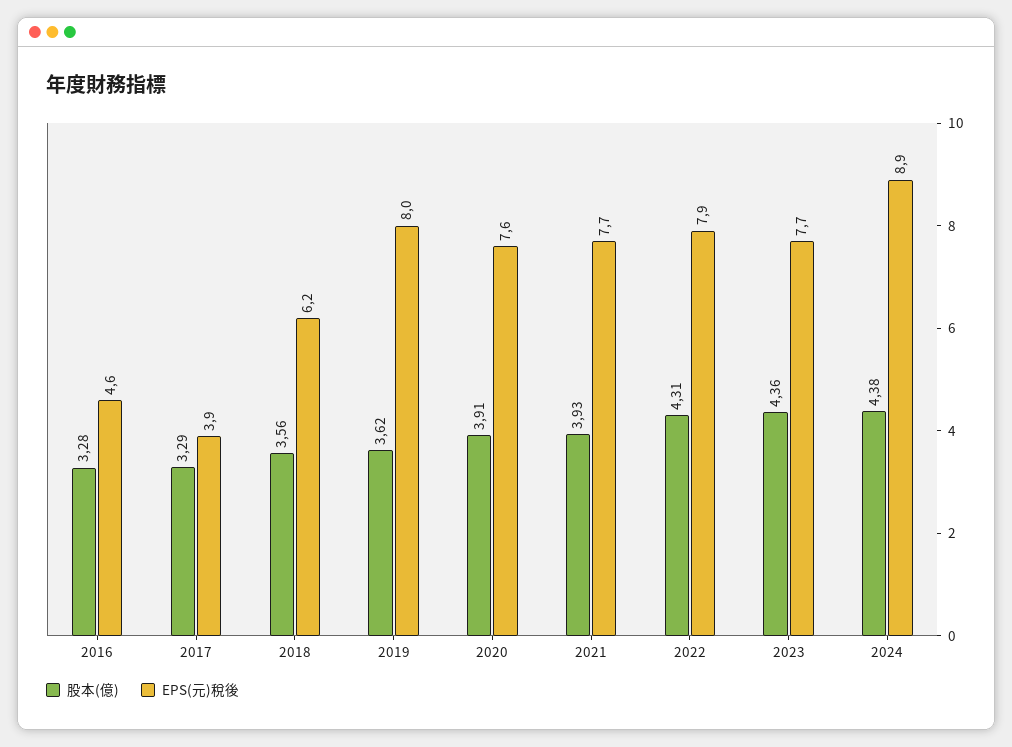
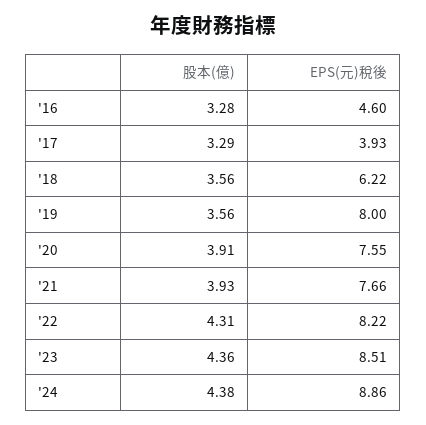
  {
    "股本(億)": {
      "2016": 3.28,
      "2017": 3.29,
      "2018": 3.56,
-     "2019": 3.62,
+     "2019": 3.56,
      "2020": 3.91,
      "2021": 3.93,
      "2022": 4.31,
      "2023": 4.36,
      "2024": 4.38
    },
    "EPS(元)稅後": {
      "2016": 4.6,
      "2017": 3.93,
      "2018": 6.22,
      "2019": 8,
      "2020": 7.55,
      "2021": 7.66,
-     "2022": 7.9,
+     "2022": 8.22,
-     "2023": 7.7,
+     "2023": 8.51,
      "2024": 8.86
    }
  }

